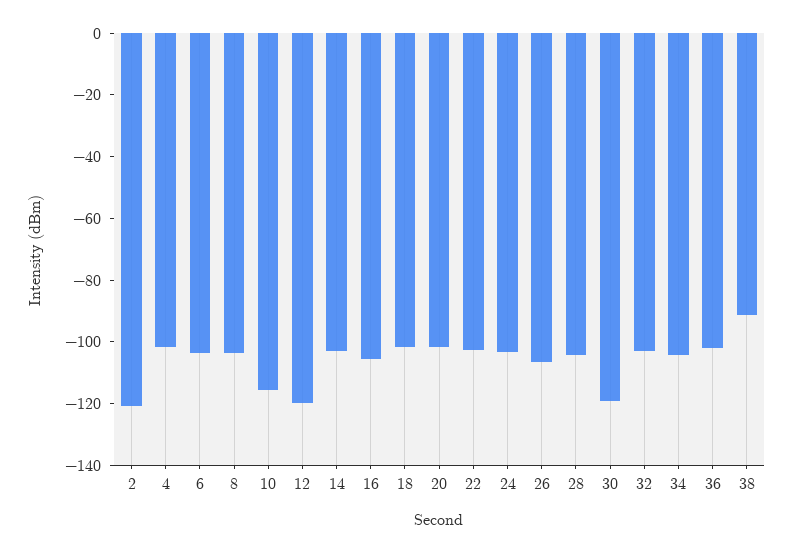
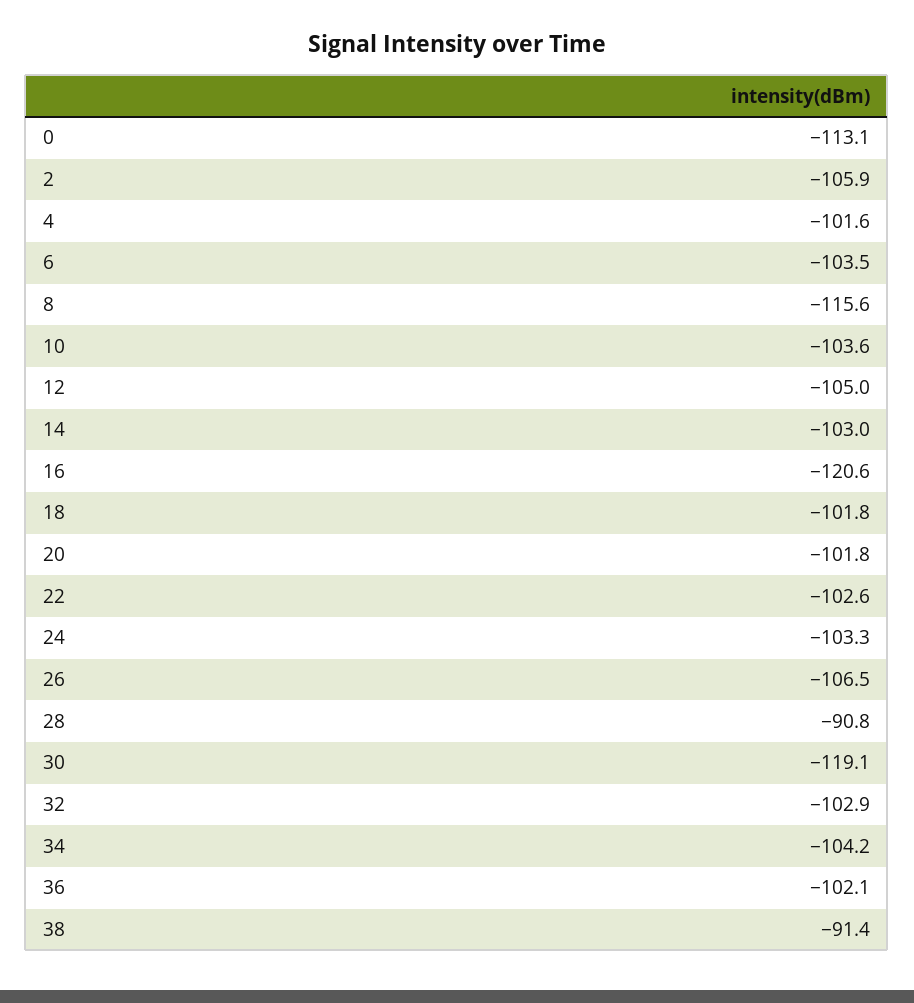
  {
-   "2": -120,
+   "2": -105.9,
    "4": -101.6,
    "6": -103.5,
-   "8": -105,
+   "8": -115.6,
-   "10": -115,
+   "10": -103.6,
-   "12": -120,
+   "12": -105,
    "14": -103,
-   "16": -105,
+   "16": -120.6,
    "18": -101.8,
    "20": -101.8,
    "22": -102.6,
    "24": -103.3,
    "26": -106.5,
-   "28": -105,
+   "28": -90.8,
    "30": -119.1,
    "32": -102.9,
    "34": -104.2,
    "36": -102.1,
-   "38": -91.4
+   "38": -91.4,
+   "0": -113.1
  }

